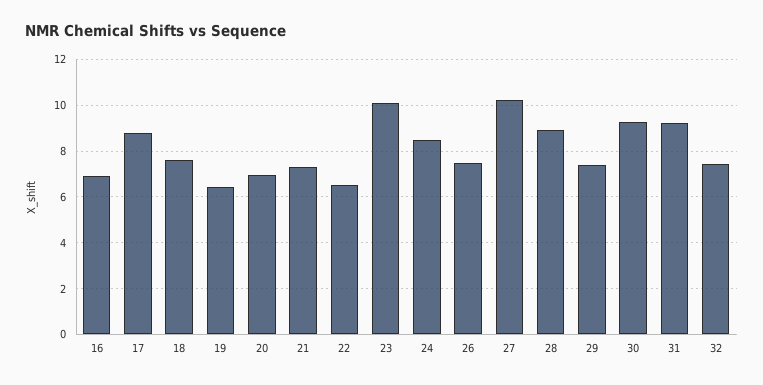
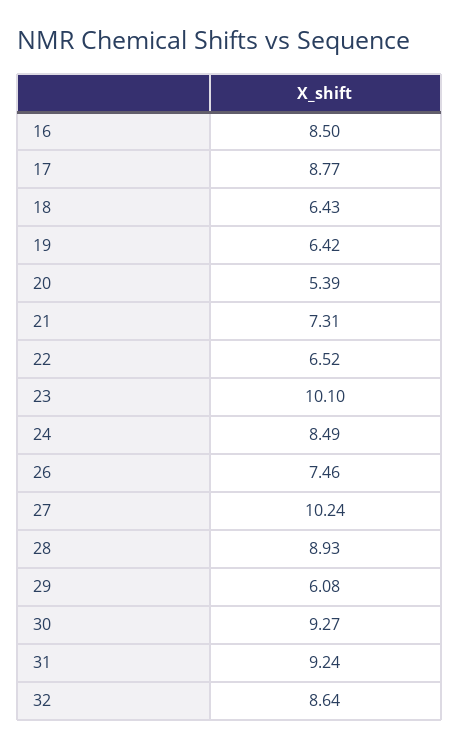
  {
-   "16": 7,
+   "16": 8.5,
    "17": 8.77,
-   "18": 7.5,
+   "18": 6.43,
    "19": 6.42,
-   "20": 7,
+   "20": 5.39,
    "21": 7.31,
    "22": 6.52,
    "23": 10.1,
    "24": 8.49,
    "26": 7.46,
    "27": 10.24,
    "28": 8.93,
-   "29": 7.5,
+   "29": 6.08,
    "30": 9.27,
    "31": 9.24,
-   "32": 7.5
+   "32": 8.64
  }

